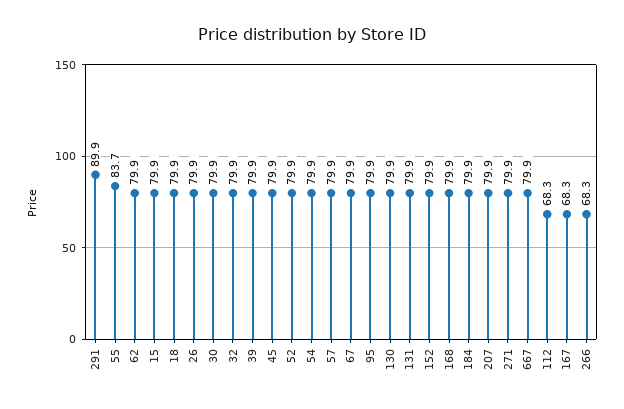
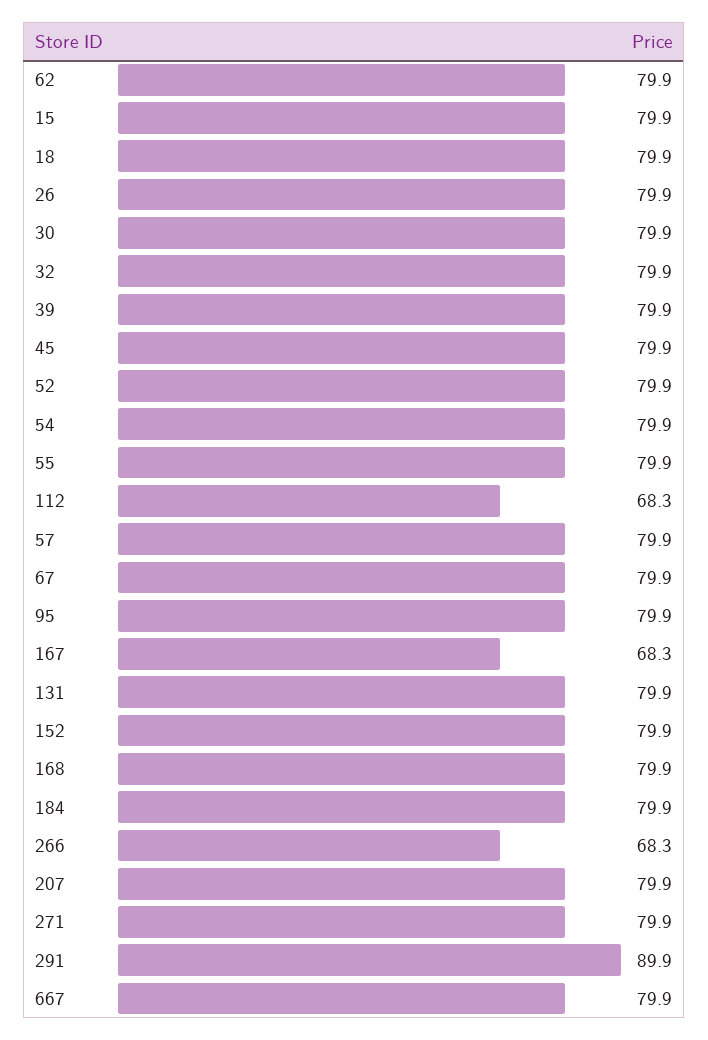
  {
    "291": 89.9,
-   "55": 83.7,
+   "55": 79.9,
    "62": 79.9,
    "15": 79.9,
    "18": 79.9,
    "26": 79.9,
    "30": 79.9,
    "32": 79.9,
    "39": 79.9,
    "45": 79.9,
    "52": 79.9,
    "54": 79.9,
    "57": 79.9,
    "67": 79.9,
    "95": 79.9,
-   "130": 79.9,
    "131": 79.9,
    "152": 79.9,
    "168": 79.9,
    "184": 79.9,
    "207": 79.9,
    "271": 79.9,
    "667": 79.9,
    "112": 68.3,
    "167": 68.3,
    "266": 68.3
  }

